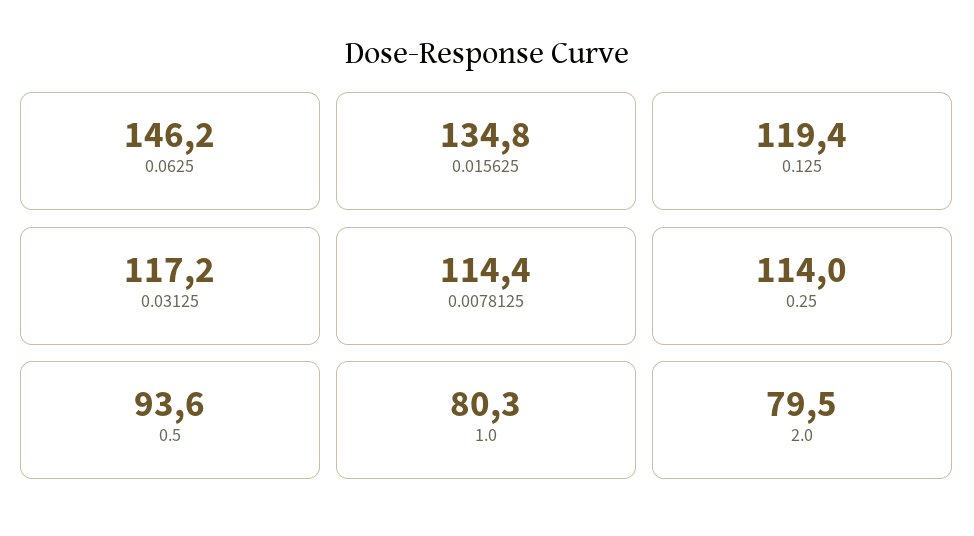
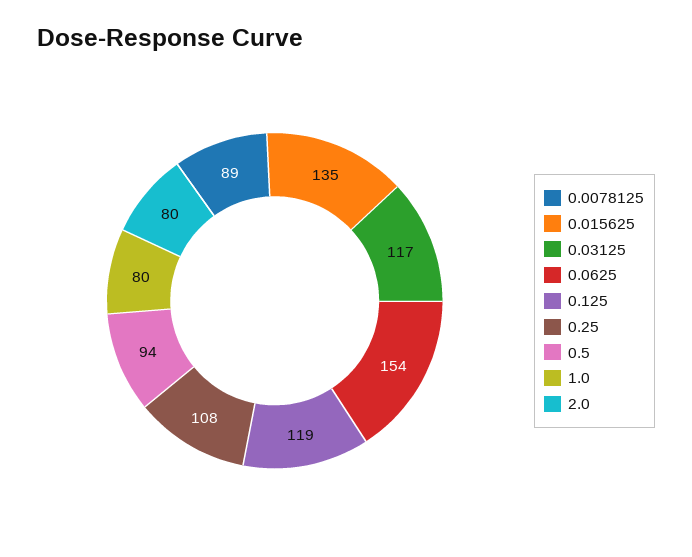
  {
-   "0.0625": 146.2,
+   "0.0625": 154,
    "0.015625": 134.8,
    "0.125": 119.4,
    "0.03125": 117.2,
-   "0.0078125": 114.4,
+   "0.0078125": 89,
-   "0.25": 114,
+   "0.25": 108,
    "0.5": 93.6,
    "1.0": 80.3,
    "2.0": 79.5
  }

